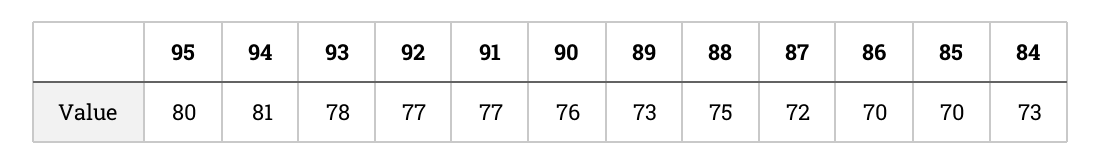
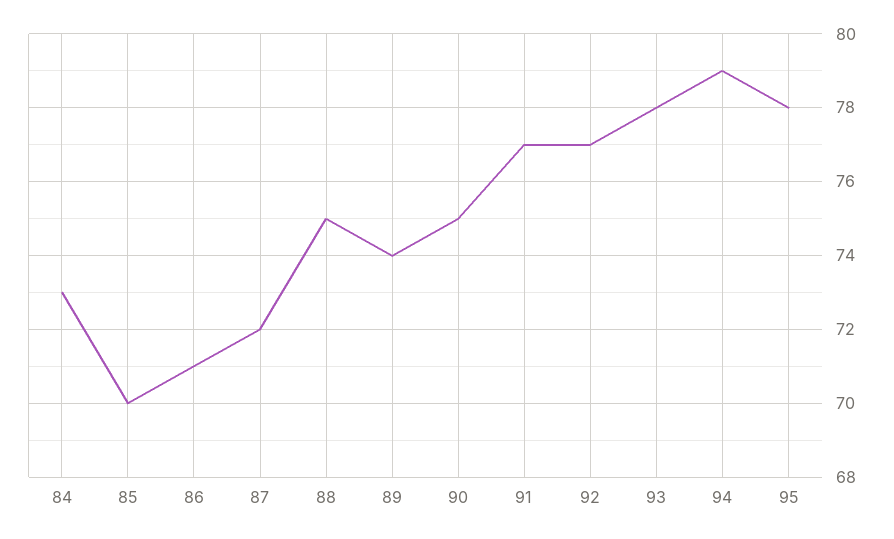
  {
-   "95": 80,
+   "95": 78,
-   "94": 81,
+   "94": 79,
    "93": 78,
    "92": 77,
    "91": 77,
-   "90": 76,
+   "90": 75,
-   "89": 73,
+   "89": 74,
    "88": 75,
    "87": 72,
-   "86": 70,
+   "86": 71,
    "85": 70,
    "84": 73
  }

